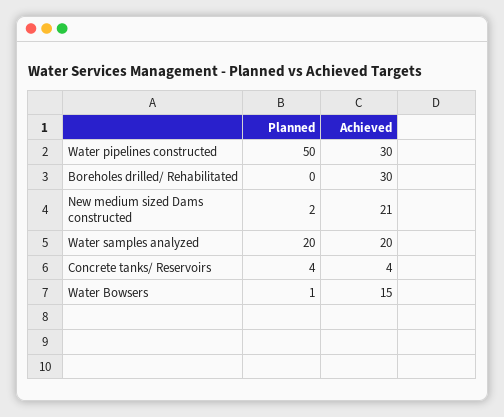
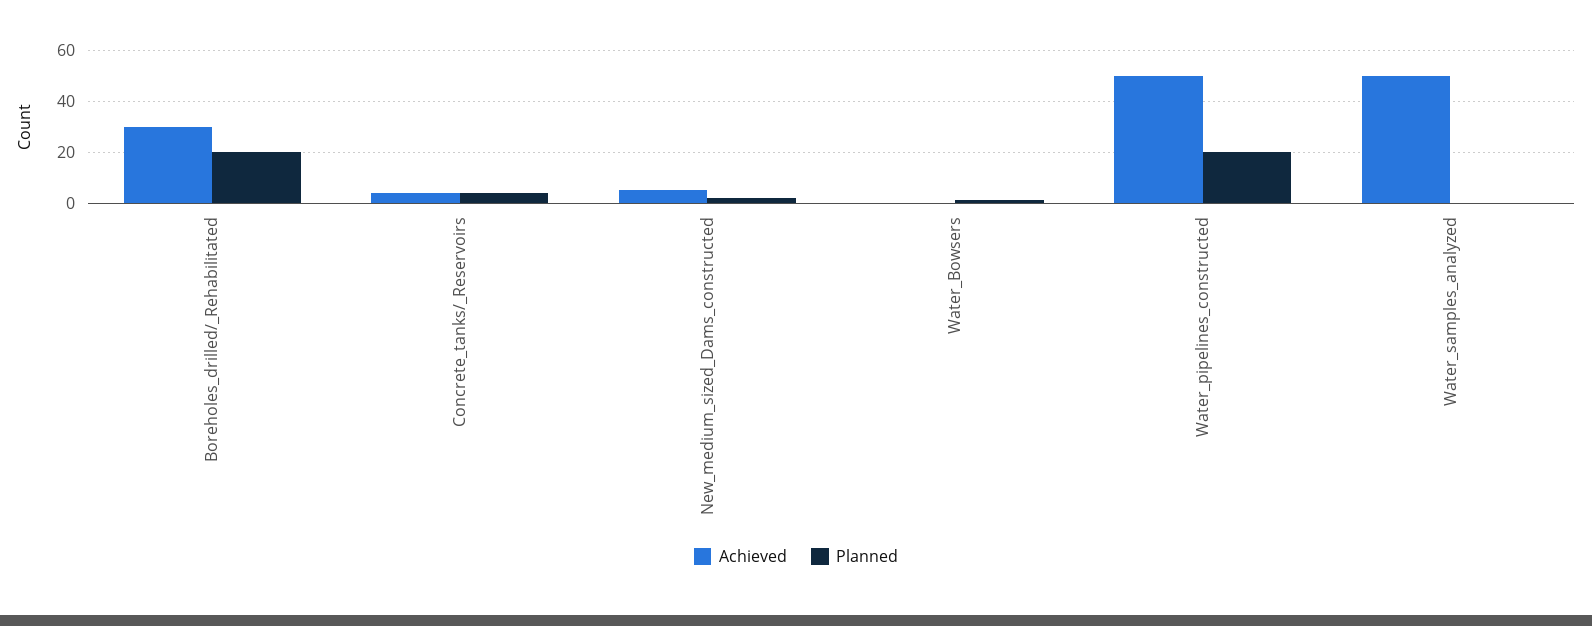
  {
    "Planned": {
-     "Water pipelines constructed": 50,
+     "Water pipelines constructed": 20,
-     "Boreholes drilled/ Rehabilitated": 0,
+     "Boreholes drilled/ Rehabilitated": 20,
      "New medium sized Dams constructed": 2,
-     "Water samples analyzed": 20,
+     "Water samples analyzed": 0,
      "Concrete tanks/ Reservoirs": 4,
      "Water Bowsers": 1
    },
    "Achieved": {
-     "Water pipelines constructed": 30,
+     "Water pipelines constructed": 50,
      "Boreholes drilled/ Rehabilitated": 30,
-     "New medium sized Dams constructed": 21,
+     "New medium sized Dams constructed": 5,
-     "Water samples analyzed": 20,
+     "Water samples analyzed": 50,
      "Concrete tanks/ Reservoirs": 4,
-     "Water Bowsers": 15
+     "Water Bowsers": 0
    }
  }

